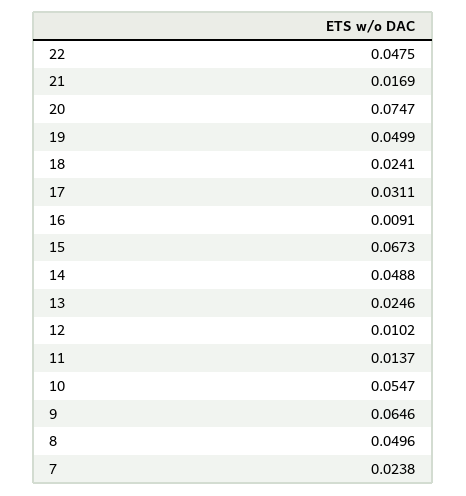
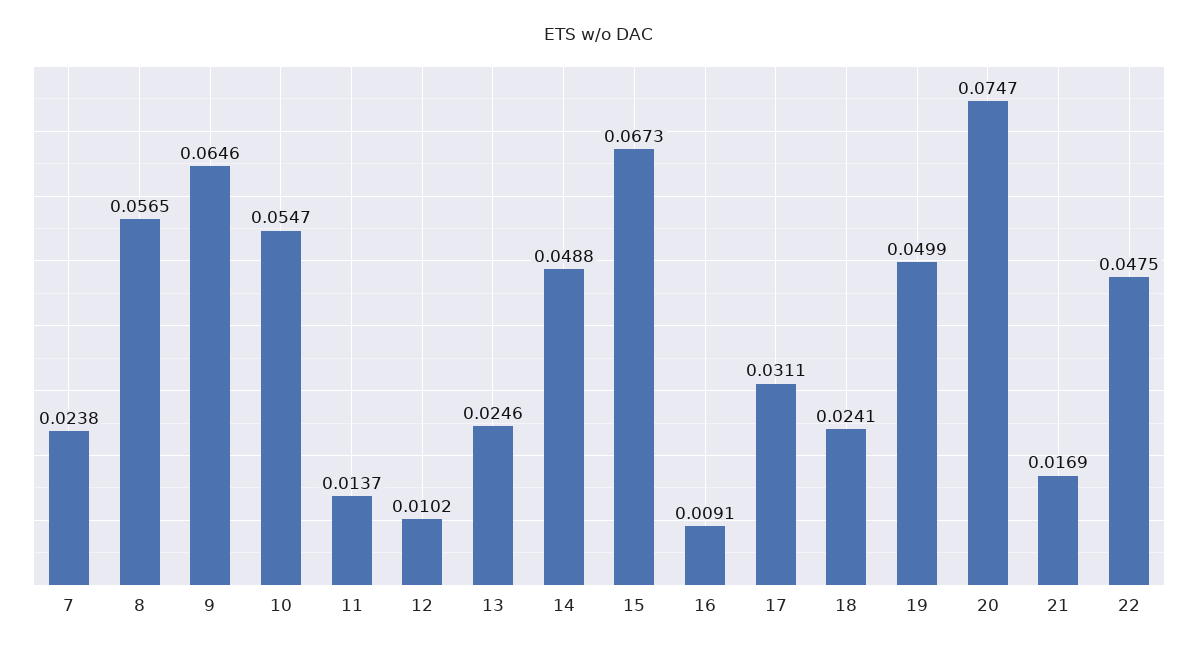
  {
    "22": 0.0475,
    "21": 0.0169,
    "20": 0.0747,
    "19": 0.0499,
    "18": 0.0241,
    "17": 0.0311,
    "16": 0.0091,
    "15": 0.0673,
    "14": 0.0488,
    "13": 0.0246,
    "12": 0.0102,
    "11": 0.0137,
    "10": 0.0547,
    "9": 0.0646,
-   "8": 0.0496,
+   "8": 0.0565,
    "7": 0.0238
  }

